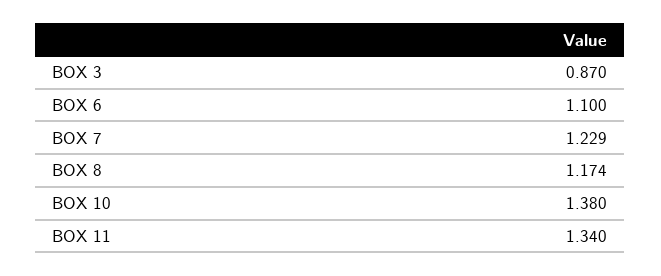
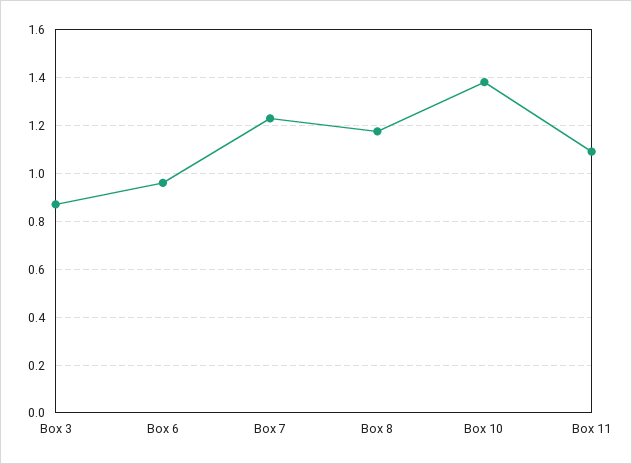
  {
    "BOX 3": 0.87,
-   "BOX 6": 1.1,
+   "BOX 6": 0.95,
    "BOX 7": 1.229,
    "BOX 8": 1.174,
    "BOX 10": 1.38,
-   "BOX 11": 1.34
+   "BOX 11": 1.1
  }

